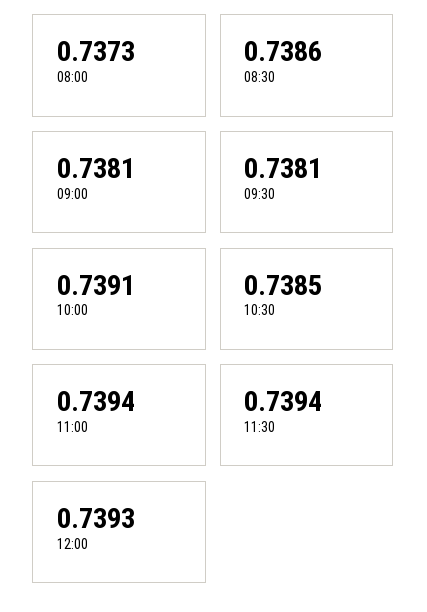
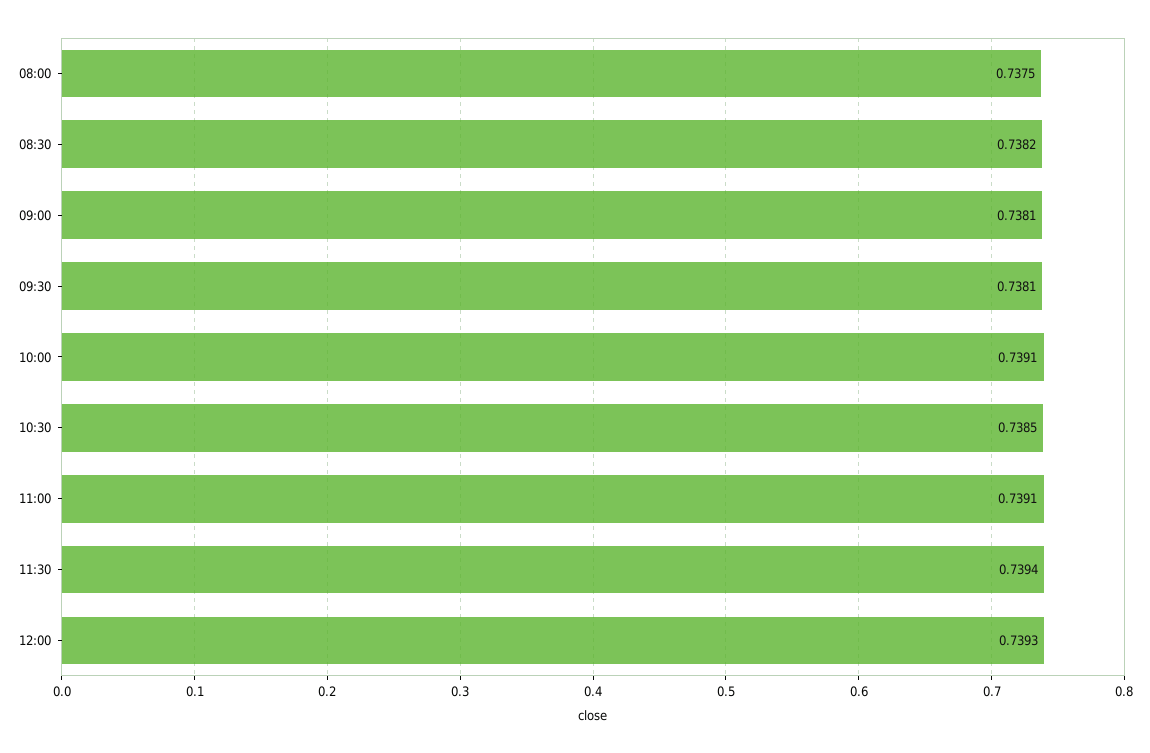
  {
-   "08:00": 0.7373,
+   "08:00": 0.7375,
-   "08:30": 0.7386,
+   "08:30": 0.7382,
    "09:00": 0.7381,
    "09:30": 0.7381,
    "10:00": 0.7391,
    "10:30": 0.7385,
-   "11:00": 0.7394,
+   "11:00": 0.7391,
    "11:30": 0.7394,
    "12:00": 0.7393
  }

